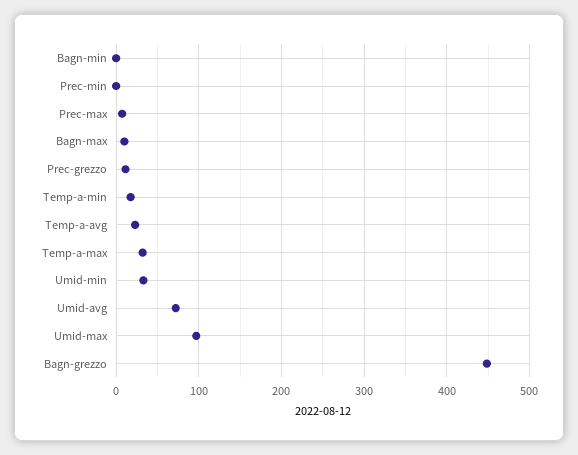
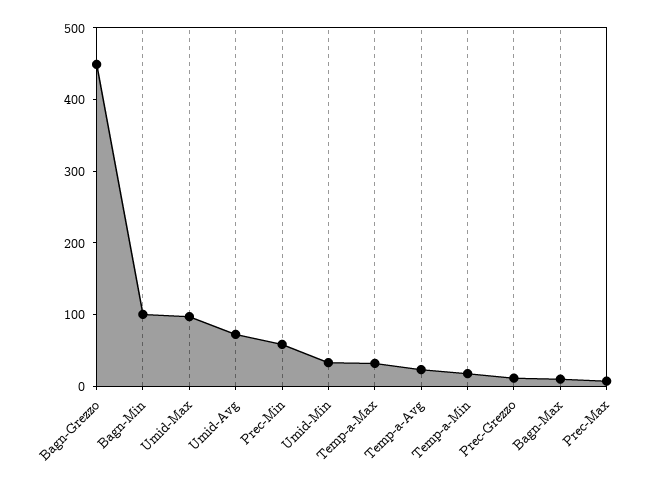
  {
-   "Bagn-min": 0,
+   "Bagn-min": 100,
-   "Prec-min": 0,
+   "Prec-min": 60,
    "Prec-max": 10,
    "Bagn-max": 10,
    "Prec-grezzo": 10,
    "Temp-a-min": 20,
    "Temp-a-avg": 20,
    "Temp-a-max": 30,
    "Umid-min": 30,
    "Umid-avg": 70,
    "Umid-max": 100,
    "Bagn-grezzo": 450
  }

